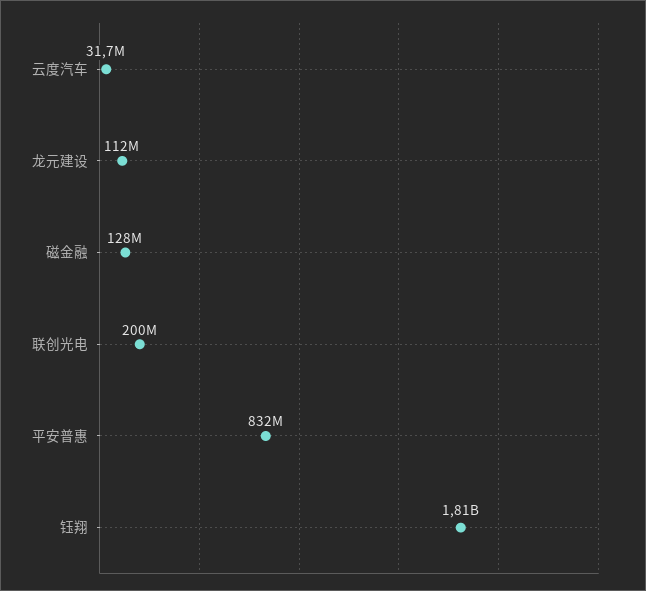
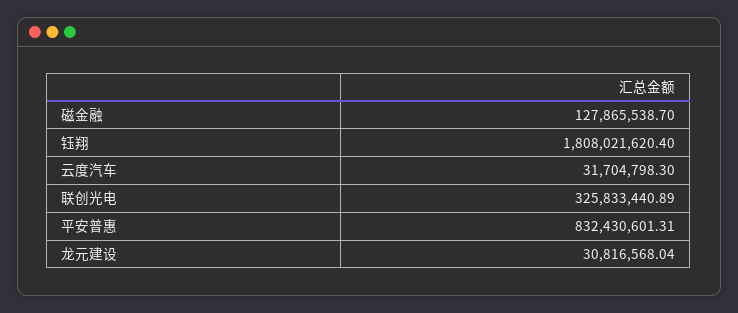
  {
    "云度汽车": 31704798.3,
-   "龙元建设": 112000000,
+   "龙元建设": 30816568.04,
    "磁金融": 127865538.7,
-   "联创光电": 200000000,
+   "联创光电": 325833440.89,
    "平安普惠": 832430601.31,
    "钰翔": 1808021620.4
  }

